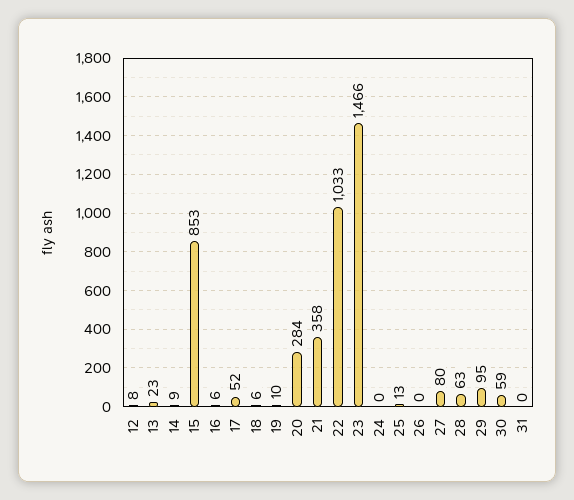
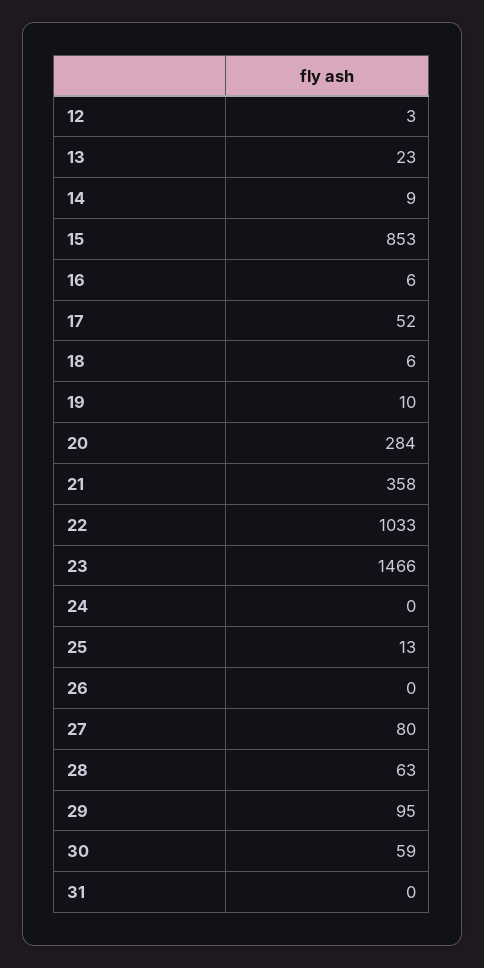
  {
-   "12": 8,
+   "12": 3,
    "13": 23,
    "14": 9,
    "15": 853,
    "16": 6,
    "17": 52,
    "18": 6,
    "19": 10,
    "20": 284,
    "21": 358,
    "22": 1033,
    "23": 1466,
    "24": 0,
    "25": 13,
    "26": 0,
    "27": 80,
    "28": 63,
    "29": 95,
    "30": 59,
    "31": 0
  }

